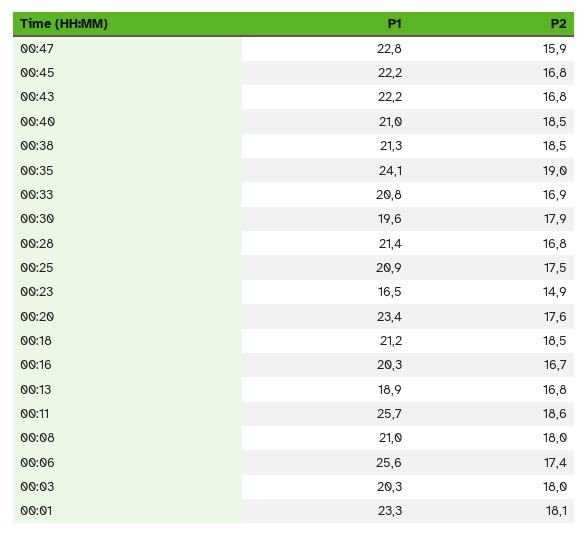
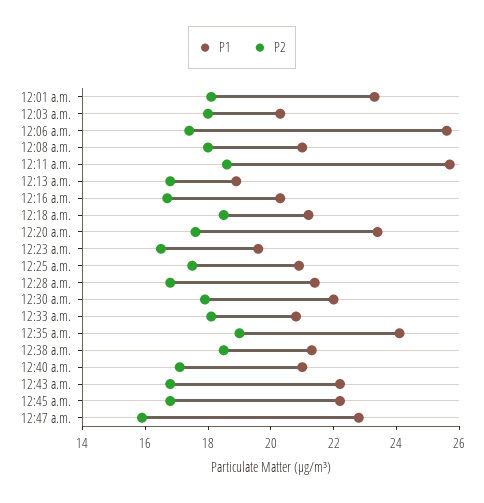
  {
    "P1": {
      "00:47": 22.8,
      "00:45": 22.2,
      "00:43": 22.2,
      "00:40": 21,
      "00:38": 21.3,
      "00:35": 24.1,
      "00:33": 20.8,
-     "00:30": 19.6,
+     "00:30": 22,
      "00:28": 21.4,
      "00:25": 20.9,
-     "00:23": 16.5,
+     "00:23": 19.5,
      "00:20": 23.4,
      "00:18": 21.2,
      "00:16": 20.3,
      "00:13": 18.9,
      "00:11": 25.7,
      "00:08": 21,
      "00:06": 25.6,
      "00:03": 20.3,
      "00:01": 23.3
    },
    "P2": {
      "00:47": 15.9,
      "00:45": 16.8,
      "00:43": 16.8,
-     "00:40": 18.5,
+     "00:40": 17,
      "00:38": 18.5,
      "00:35": 19,
-     "00:33": 16.9,
+     "00:33": 18,
      "00:30": 17.9,
      "00:28": 16.8,
      "00:25": 17.5,
-     "00:23": 14.9,
+     "00:23": 16.5,
      "00:20": 17.6,
      "00:18": 18.5,
      "00:16": 16.7,
      "00:13": 16.8,
      "00:11": 18.6,
      "00:08": 18,
      "00:06": 17.4,
      "00:03": 18,
      "00:01": 18.1
    }
  }

